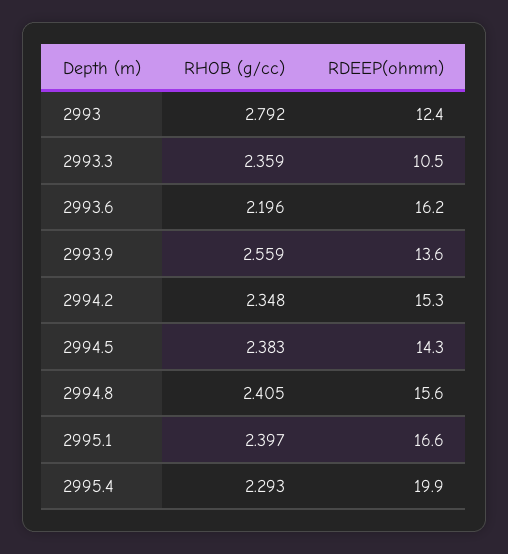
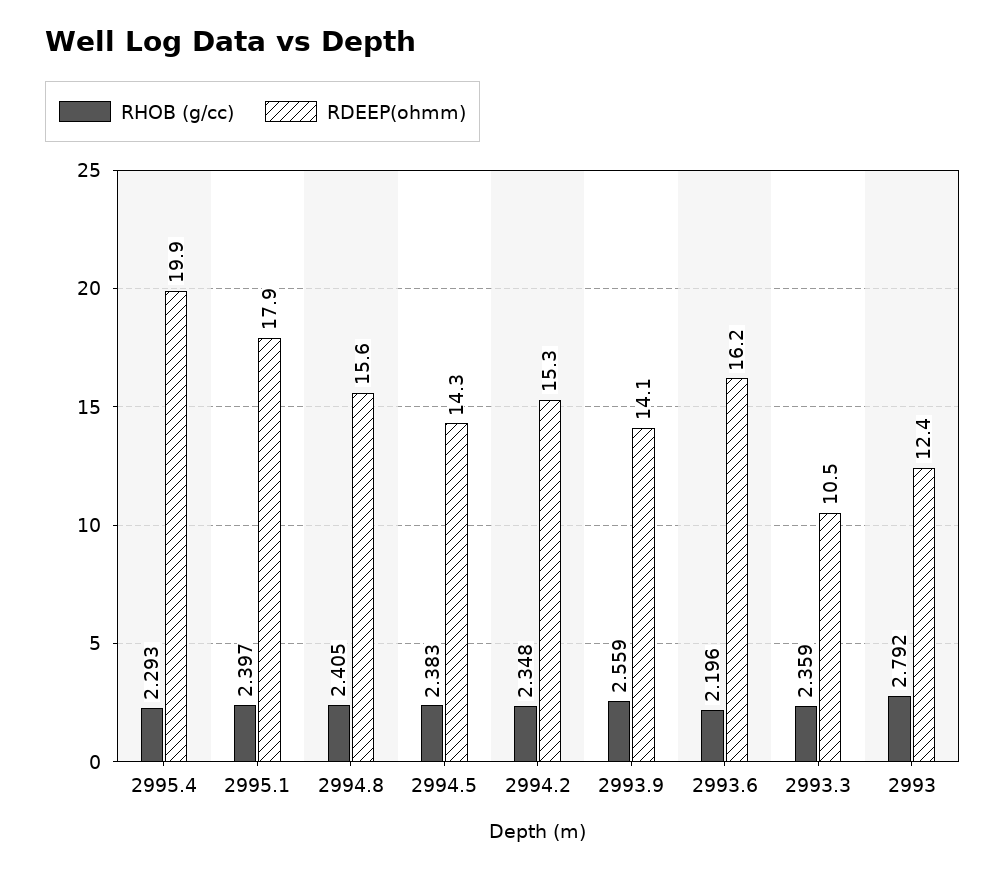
  {
    "RHOB (g/cc)": {
      "2993": 2.792,
      "2993.3": 2.359,
      "2993.6": 2.196,
      "2993.9": 2.559,
      "2994.2": 2.348,
      "2994.5": 2.383,
      "2994.8": 2.405,
      "2995.1": 2.397,
      "2995.4": 2.293
    },
    "RDEEP(ohmm)": {
      "2993": 12.4,
      "2993.3": 10.5,
      "2993.6": 16.2,
-     "2993.9": 13.6,
+     "2993.9": 14.1,
      "2994.2": 15.3,
      "2994.5": 14.3,
      "2994.8": 15.6,
-     "2995.1": 16.6,
+     "2995.1": 17.9,
      "2995.4": 19.9
    }
  }

